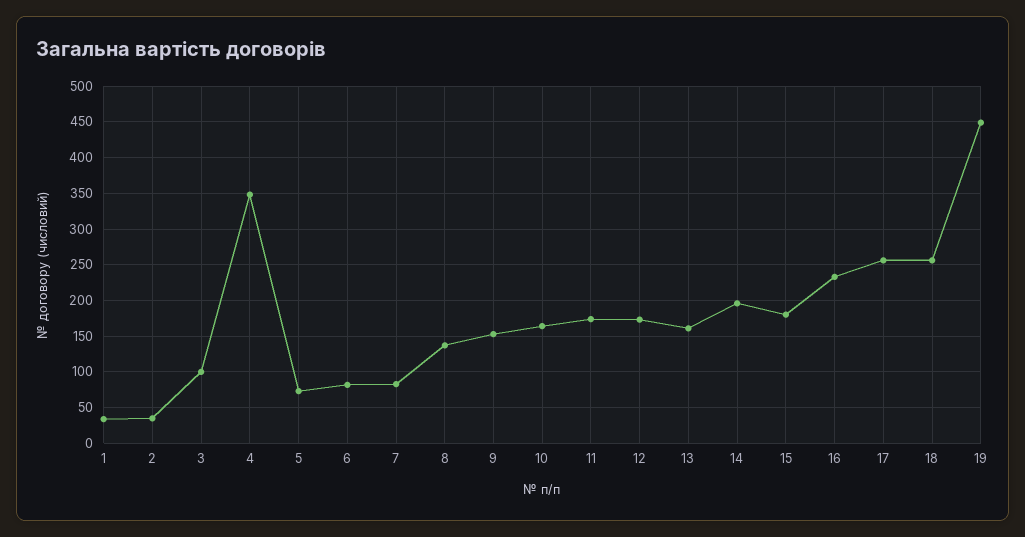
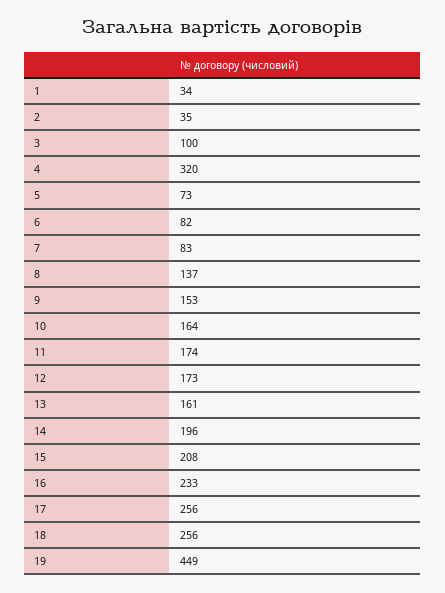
  {
    "1": 34,
    "2": 35,
    "3": 100,
-   "4": 350,
+   "4": 320,
    "5": 73,
    "6": 82,
    "7": 83,
    "8": 137,
    "9": 153,
    "10": 164,
    "11": 174,
    "12": 173,
    "13": 161,
    "14": 196,
-   "15": 180,
+   "15": 208,
    "16": 233,
    "17": 256,
    "18": 256,
    "19": 449
  }

